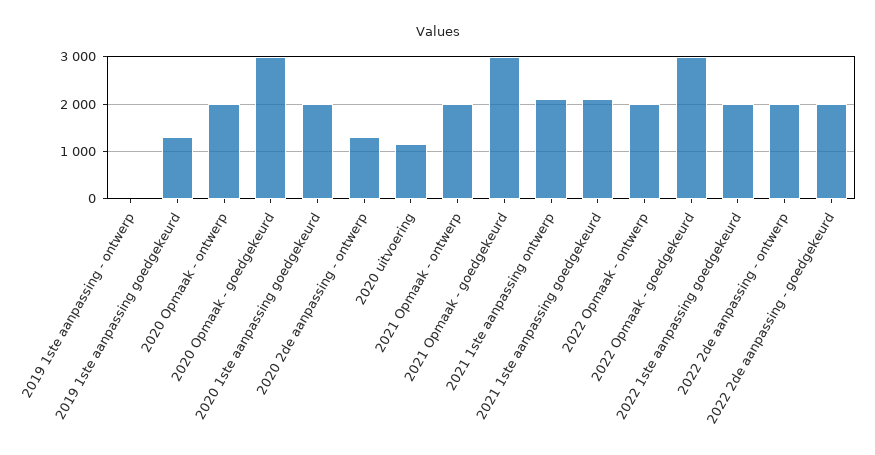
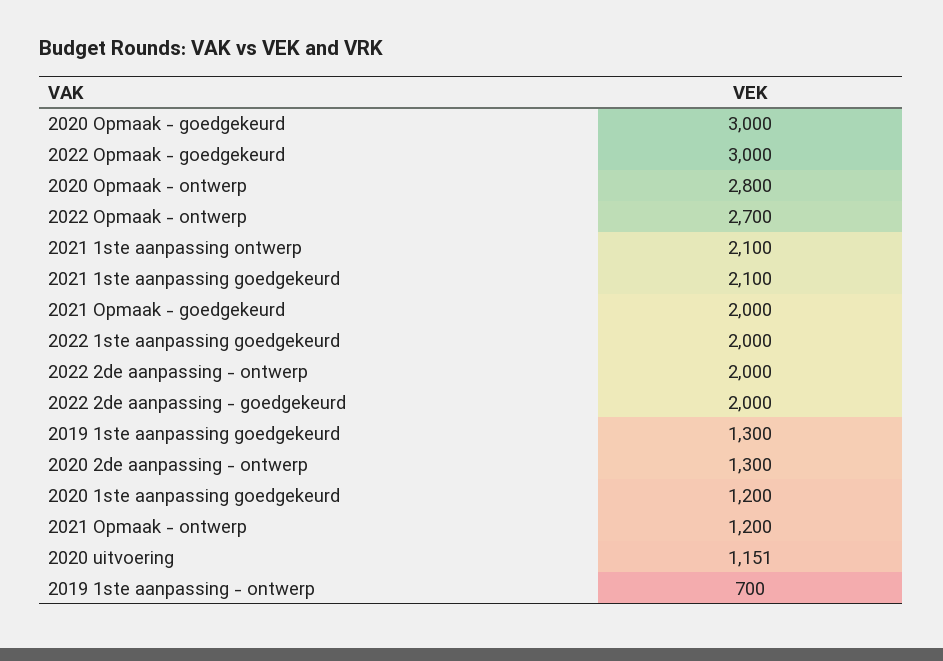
  {
-   "2019 1ste aanpassing - ontwerp": 0,
+   "2019 1ste aanpassing - ontwerp": 700,
    "2019 1ste aanpassing goedgekeurd": 1300,
-   "2020 Opmaak - ontwerp": 2000,
+   "2020 Opmaak - ontwerp": 2800,
    "2020 Opmaak - goedgekeurd": 3000,
-   "2020 1ste aanpassing goedgekeurd": 2000,
+   "2020 1ste aanpassing goedgekeurd": 1200,
    "2020 2de aanpassing - ontwerp": 1300,
    "2020 uitvoering": 1151,
-   "2021 Opmaak - ontwerp": 2000,
+   "2021 Opmaak - ontwerp": 1200,
-   "2021 Opmaak - goedgekeurd": 3000,
+   "2021 Opmaak - goedgekeurd": 2000,
    "2021 1ste aanpassing ontwerp": 2100,
    "2021 1ste aanpassing goedgekeurd": 2100,
-   "2022 Opmaak - ontwerp": 2000,
+   "2022 Opmaak - ontwerp": 2700,
    "2022 Opmaak - goedgekeurd": 3000,
    "2022 1ste aanpassing goedgekeurd": 2000,
    "2022 2de aanpassing - ontwerp": 2000,
    "2022 2de aanpassing - goedgekeurd": 2000
  }

